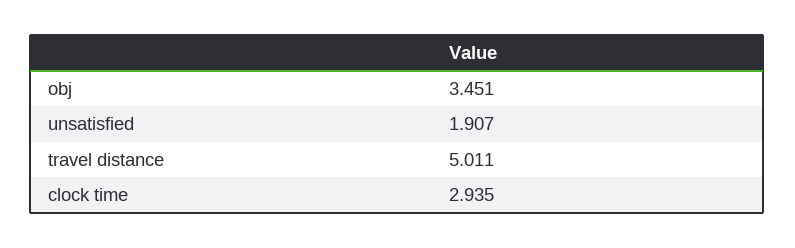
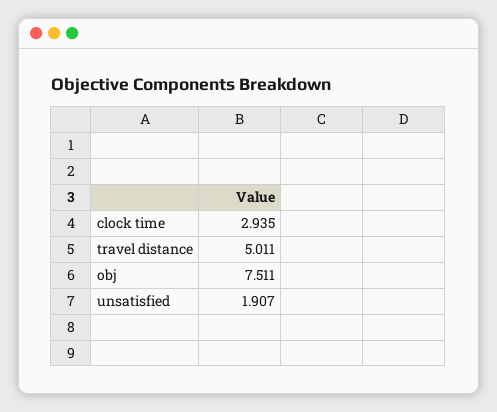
  {
-   "obj": 3.451,
+   "obj": 7.511,
    "unsatisfied": 1.907,
    "travel distance": 5.011,
    "clock time": 2.935
  }

